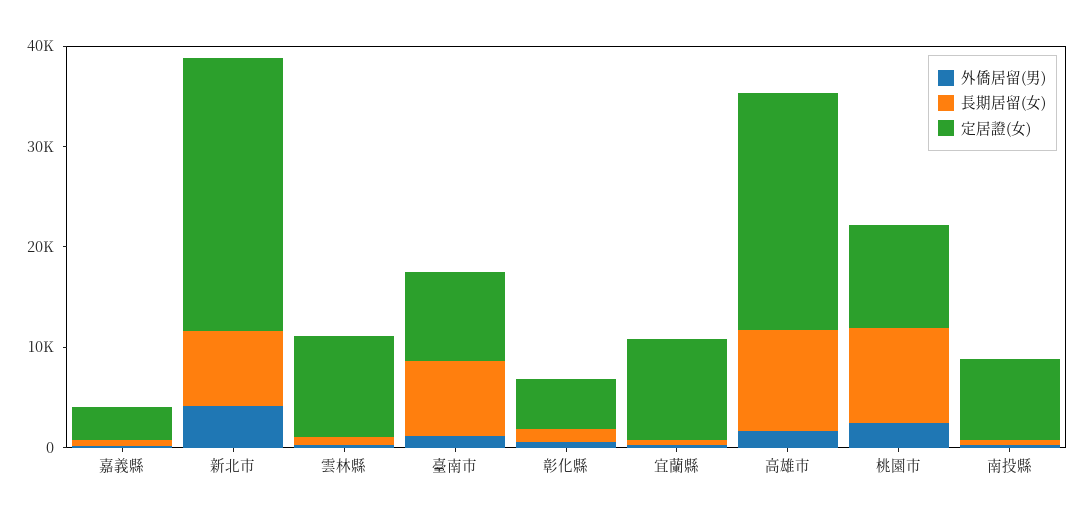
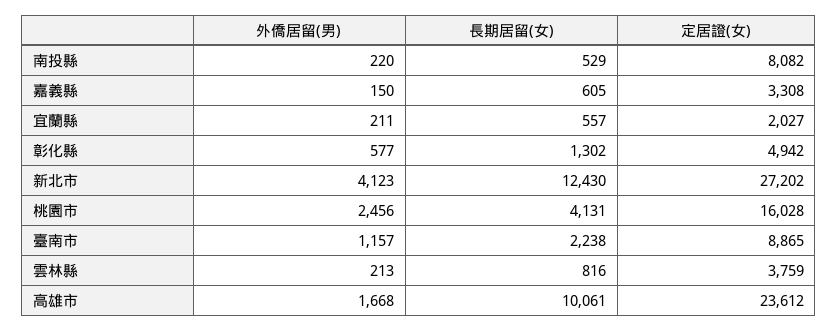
  {
    "外僑居留(男)": {
      "嘉義縣": 150,
      "新北市": 4123,
      "雲林縣": 213,
      "臺南市": 1157,
      "彰化縣": 577,
      "宜蘭縣": 211,
      "高雄市": 1668,
      "桃園市": 2456,
      "南投縣": 220
    },
    "長期居留(女)": {
      "嘉義縣": 605,
-     "新北市": 8000,
+     "新北市": 12430,
      "雲林縣": 816,
-     "臺南市": 8000,
+     "臺南市": 2238,
      "彰化縣": 1302,
      "宜蘭縣": 557,
      "高雄市": 10061,
-     "桃園市": 10000,
+     "桃園市": 4131,
      "南投縣": 529
    },
    "定居證(女)": {
      "嘉義縣": 3308,
      "新北市": 27202,
-     "雲林縣": 10000,
+     "雲林縣": 3759,
      "臺南市": 8865,
      "彰化縣": 4942,
-     "宜蘭縣": 10000,
+     "宜蘭縣": 2027,
      "高雄市": 23612,
-     "桃園市": 10000,
+     "桃園市": 16028,
      "南投縣": 8082
    }
  }

